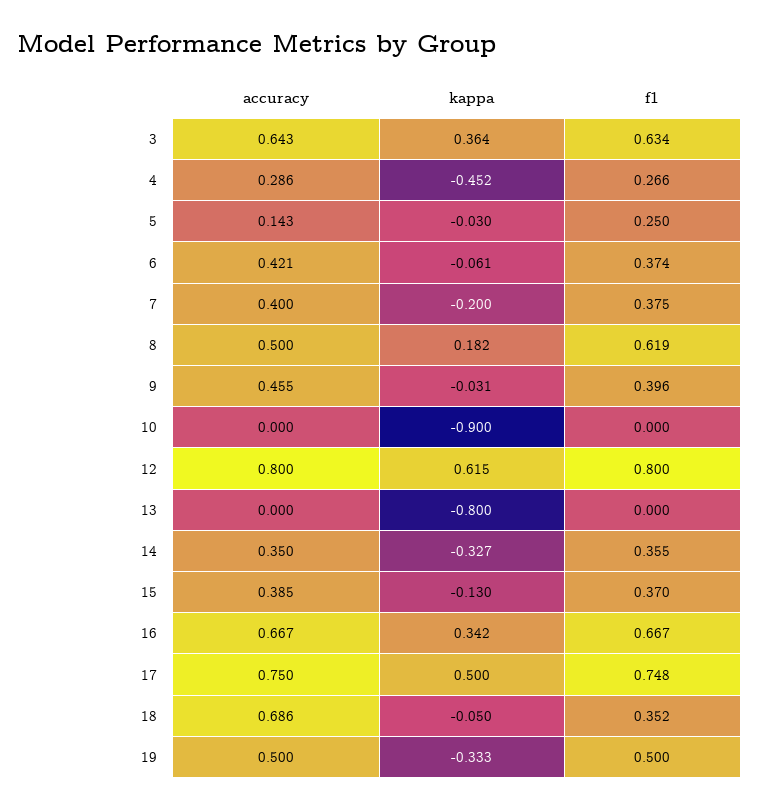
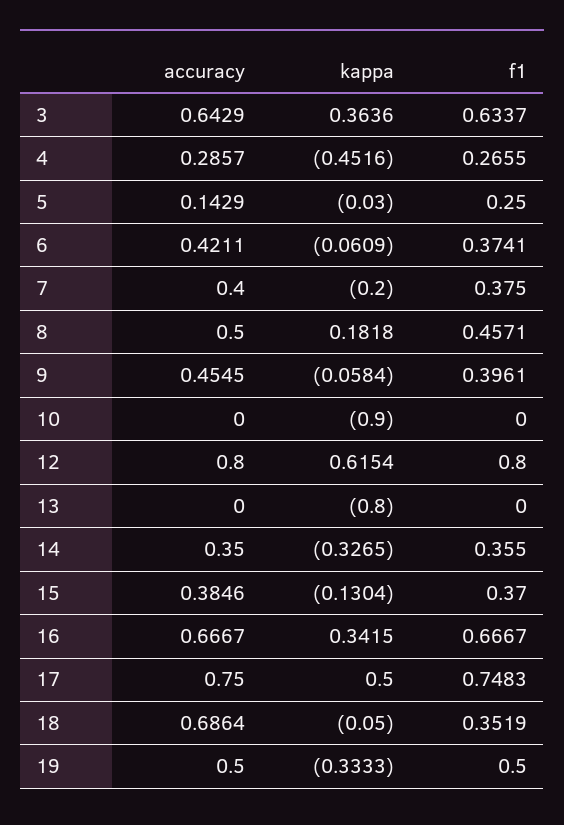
  {
    "accuracy": {
      "3": 0.6429,
      "4": 0.2857,
      "5": 0.1429,
      "6": 0.4211,
      "7": 0.4,
      "8": 0.5,
      "9": 0.4545,
      "10": 0,
      "12": 0.8,
      "13": 0,
      "14": 0.35,
      "15": 0.3846,
      "16": 0.6667,
      "17": 0.75,
      "18": 0.6864,
      "19": 0.5
    },
    "kappa": {
      "3": 0.3636,
      "4": -0.4516,
      "5": -0.03,
      "6": -0.0609,
      "7": -0.2,
      "8": 0.1818,
-     "9": -0.031,
+     "9": -0.0584,
      "10": -0.9,
      "12": 0.6154,
      "13": -0.8,
      "14": -0.3265,
      "15": -0.1304,
      "16": 0.3415,
      "17": 0.5,
      "18": -0.05,
      "19": -0.3333
    },
    "f1": {
      "3": 0.6337,
      "4": 0.2655,
      "5": 0.25,
      "6": 0.3741,
      "7": 0.375,
-     "8": 0.619,
+     "8": 0.4571,
      "9": 0.3961,
      "10": 0,
      "12": 0.8,
      "13": 0,
      "14": 0.355,
      "15": 0.37,
      "16": 0.6667,
      "17": 0.7483,
      "18": 0.3519,
      "19": 0.5
    }
  }

